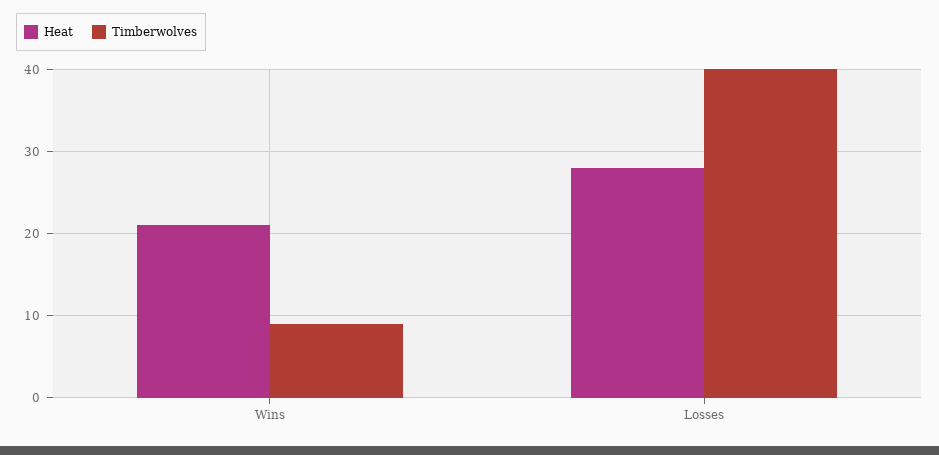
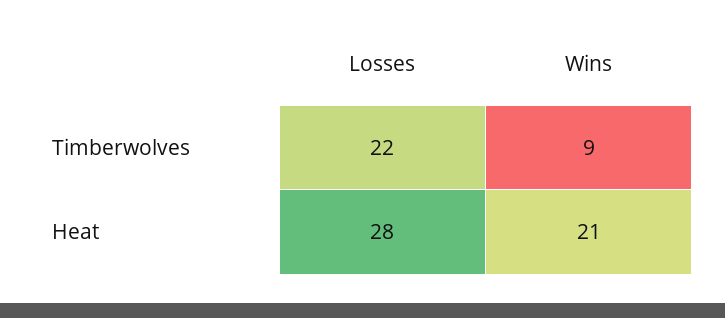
  {
    "Heat": {
      "Wins": 21,
      "Losses": 28
    },
    "Timberwolves": {
      "Wins": 9,
-     "Losses": 40
+     "Losses": 22
    }
  }

